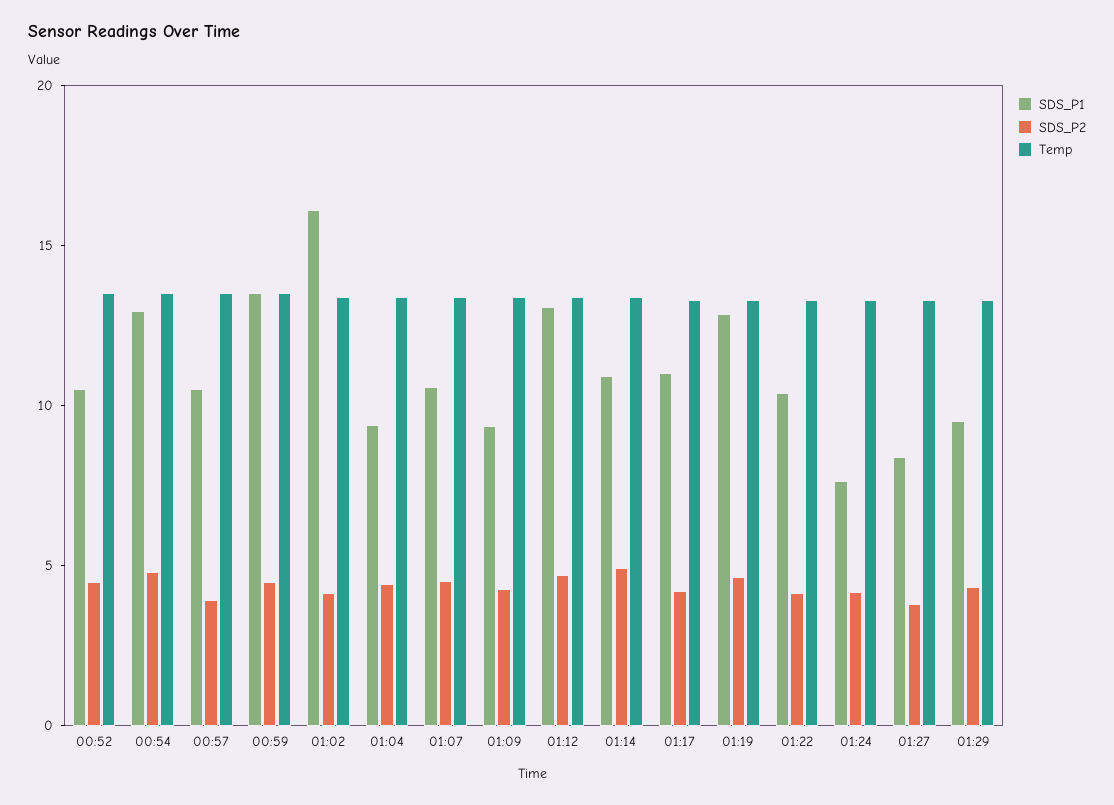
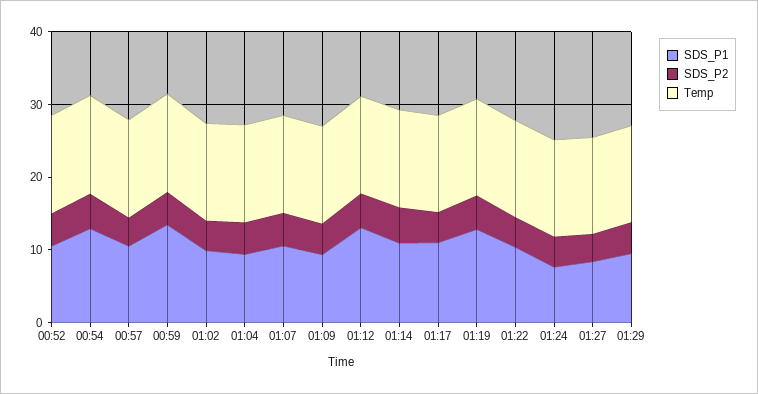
  {
    "SDS_P1": {
      "00:52": 11,
      "00:54": 13,
      "00:57": 11,
      "00:59": 14,
-     "01:02": 16,
+     "01:02": 10,
      "01:04": 9,
      "01:07": 11,
      "01:09": 9,
      "01:12": 13,
      "01:14": 11,
      "01:17": 11,
      "01:19": 13,
      "01:22": 10,
      "01:24": 8,
      "01:27": 8,
      "01:29": 10
    },
    "SDS_P2": {
      "00:52": 5,
      "00:54": 5,
      "00:57": 4,
      "00:59": 5,
      "01:02": 4,
      "01:04": 4,
      "01:07": 5,
      "01:09": 4,
      "01:12": 5,
      "01:14": 5,
      "01:17": 4,
      "01:19": 5,
      "01:22": 4,
      "01:24": 4,
      "01:27": 4,
      "01:29": 4
    },
    "Temp": {
      "00:52": 14,
      "00:54": 14,
      "00:57": 14,
      "00:59": 14,
      "01:02": 13,
      "01:04": 13,
      "01:07": 13,
      "01:09": 13,
      "01:12": 13,
      "01:14": 13,
      "01:17": 13,
      "01:19": 13,
      "01:22": 13,
      "01:24": 13,
      "01:27": 13,
      "01:29": 13
    }
  }

